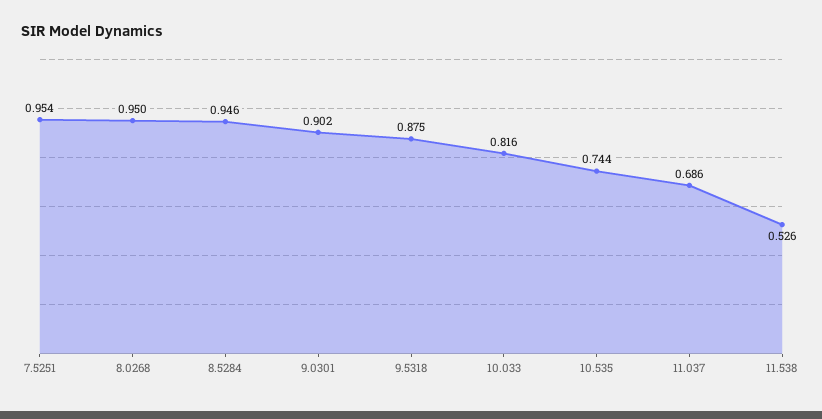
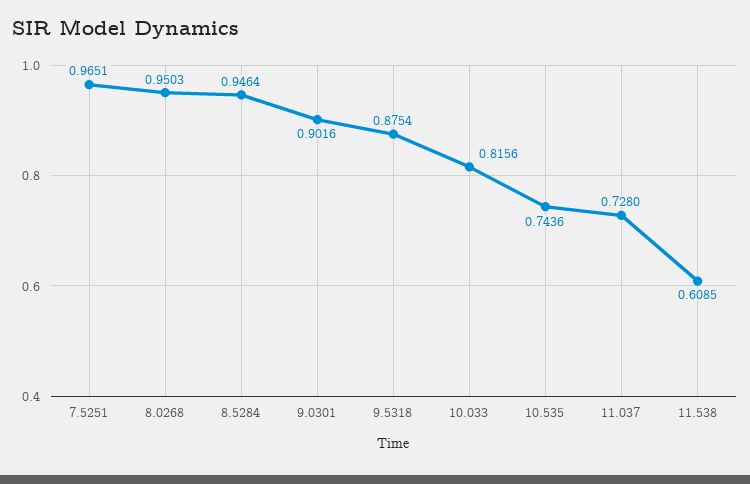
  {
-   "7.5251": 0.954,
+   "7.5251": 0.9651,
    "8.0268": 0.9503,
    "8.5284": 0.9464,
    "9.0301": 0.9016,
    "9.5318": 0.8754,
    "10.033": 0.8156,
    "10.535": 0.7436,
-   "11.037": 0.686,
+   "11.037": 0.728,
-   "11.538": 0.526
+   "11.538": 0.6085
  }

